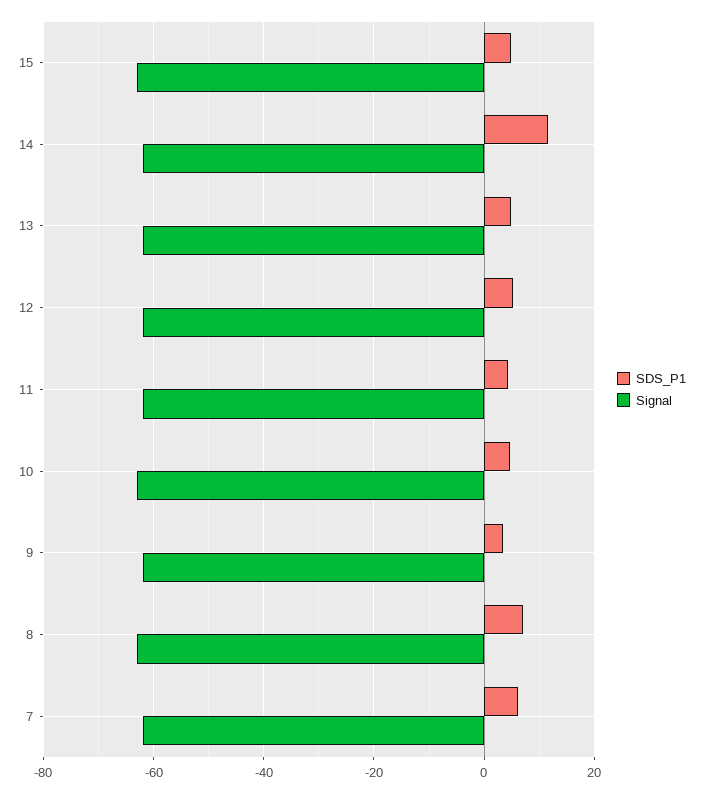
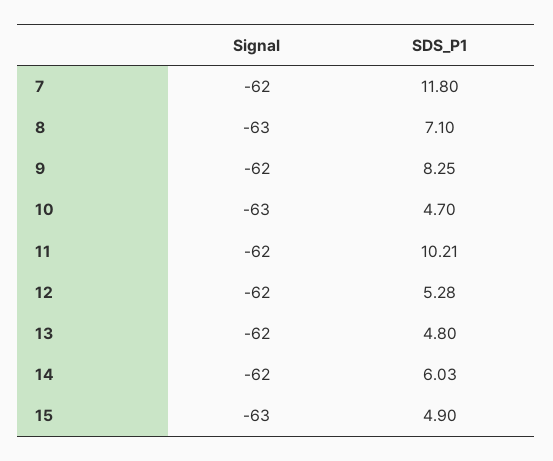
  {
    "SDS_P1": {
      "15": 4.9,
-     "14": 12,
+     "14": 6.03,
      "13": 4.8,
      "12": 5.28,
-     "11": 4,
+     "11": 10.21,
      "10": 4.7,
-     "9": 4,
+     "9": 8.25,
      "8": 7.1,
-     "7": 6
+     "7": 11.8
    },
    "Signal": {
      "15": -63,
      "14": -62,
      "13": -62,
      "12": -62,
      "11": -62,
      "10": -63,
      "9": -62,
      "8": -63,
      "7": -62
    }
  }

